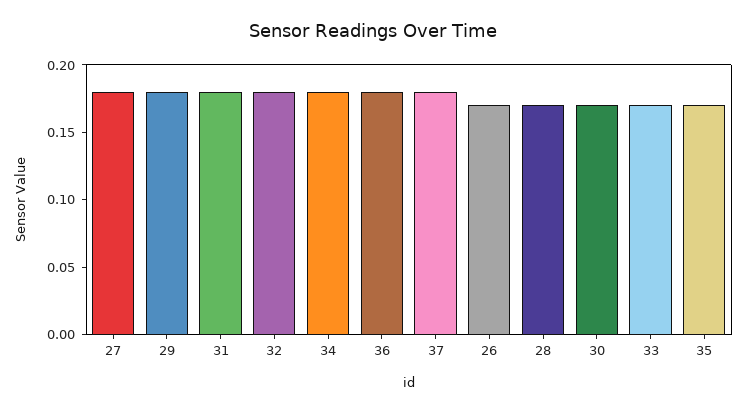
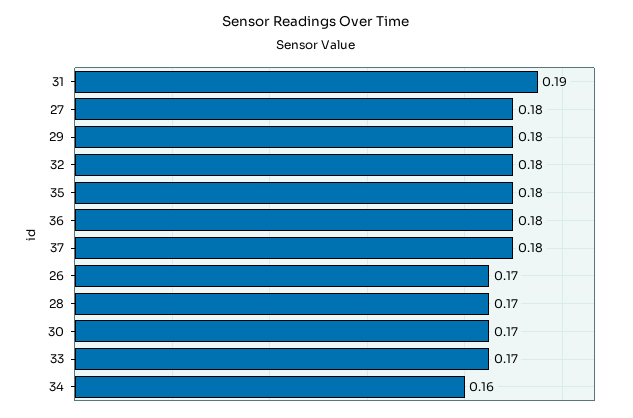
  {
    "27": 0.18,
    "29": 0.18,
-   "31": 0.18,
+   "31": 0.19,
    "32": 0.18,
-   "34": 0.18,
+   "34": 0.16,
    "36": 0.18,
    "37": 0.18,
    "26": 0.17,
    "28": 0.17,
    "30": 0.17,
    "33": 0.17,
-   "35": 0.17
+   "35": 0.18
  }

